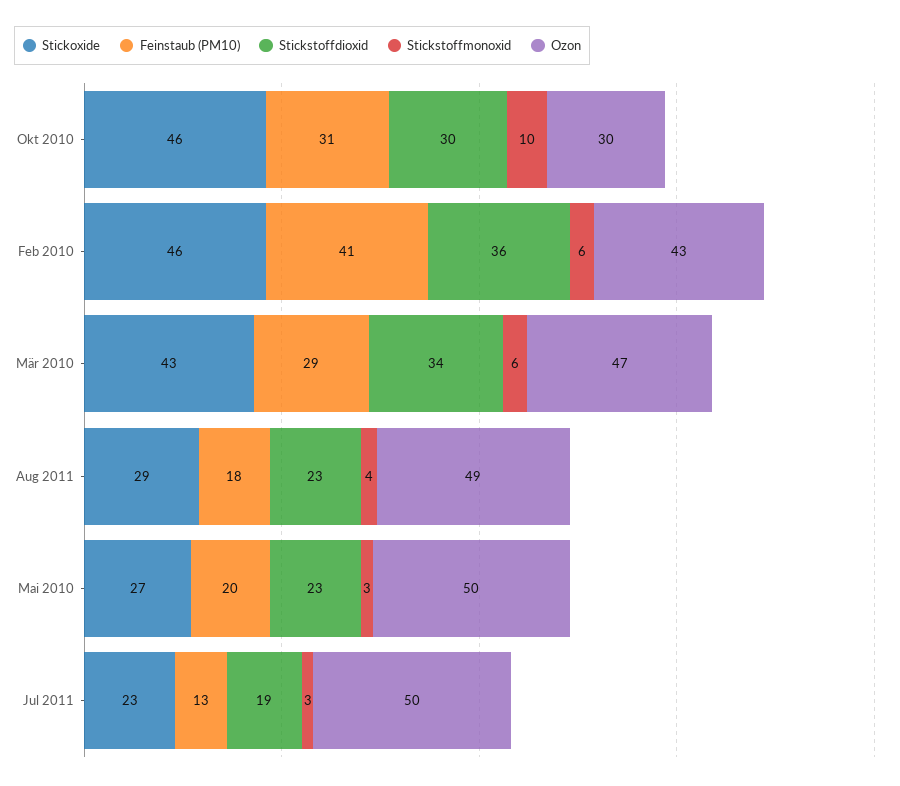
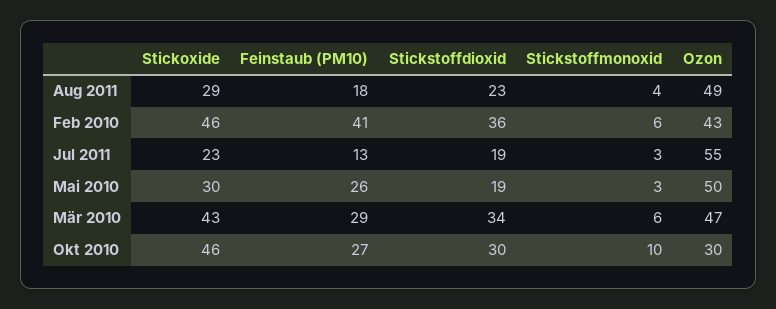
  {
    "Stickoxide": {
      "Okt 2010": 46,
      "Feb 2010": 46,
      "Mär 2010": 43,
      "Aug 2011": 29,
-     "Mai 2010": 27,
+     "Mai 2010": 30,
      "Jul 2011": 23
    },
    "Feinstaub (PM10)": {
-     "Okt 2010": 31,
+     "Okt 2010": 27,
      "Feb 2010": 41,
      "Mär 2010": 29,
      "Aug 2011": 18,
-     "Mai 2010": 20,
+     "Mai 2010": 26,
      "Jul 2011": 13
    },
    "Stickstoffdioxid": {
      "Okt 2010": 30,
      "Feb 2010": 36,
      "Mär 2010": 34,
      "Aug 2011": 23,
-     "Mai 2010": 23,
+     "Mai 2010": 19,
      "Jul 2011": 19
    },
    "Stickstoffmonoxid": {
      "Okt 2010": 10,
      "Feb 2010": 6,
      "Mär 2010": 6,
      "Aug 2011": 4,
      "Mai 2010": 3,
      "Jul 2011": 3
    },
    "Ozon": {
      "Okt 2010": 30,
      "Feb 2010": 43,
      "Mär 2010": 47,
      "Aug 2011": 49,
      "Mai 2010": 50,
-     "Jul 2011": 50
+     "Jul 2011": 55
    }
  }

